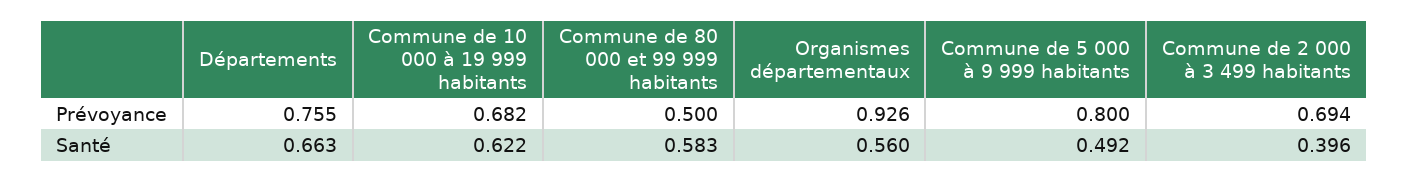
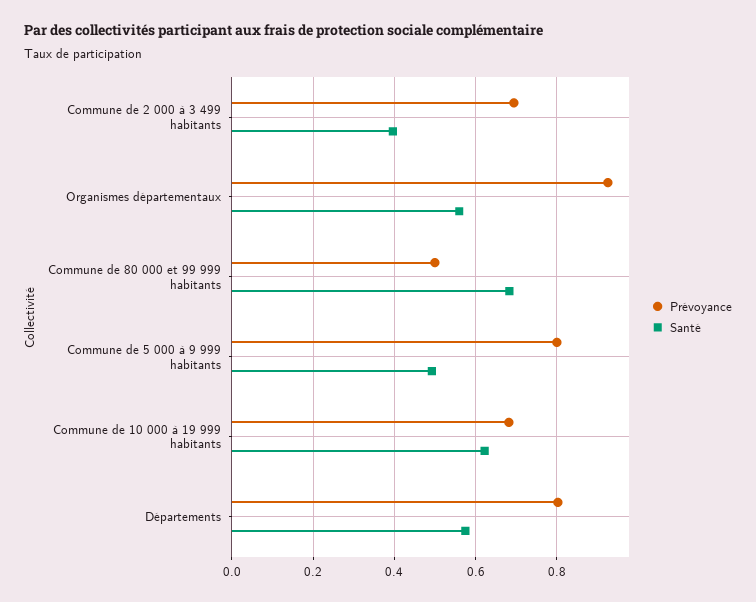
  {
    "Prévoyance": {
-     "Départements": 0.755,
+     "Départements": 0.8,
      "Commune de 10 000 à 19 999 habitants": 0.682,
      "Commune de 80 000 et 99 999 habitants": 0.5,
      "Organismes départementaux": 0.926,
      "Commune de 5 000 à 9 999 habitants": 0.8,
      "Commune de 2 000 à 3 499 habitants": 0.694
    },
    "Santé": {
-     "Départements": 0.663,
+     "Départements": 0.58,
      "Commune de 10 000 à 19 999 habitants": 0.622,
-     "Commune de 80 000 et 99 999 habitants": 0.583,
+     "Commune de 80 000 et 99 999 habitants": 0.68,
      "Organismes départementaux": 0.56,
      "Commune de 5 000 à 9 999 habitants": 0.492,
      "Commune de 2 000 à 3 499 habitants": 0.396
    }
  }

